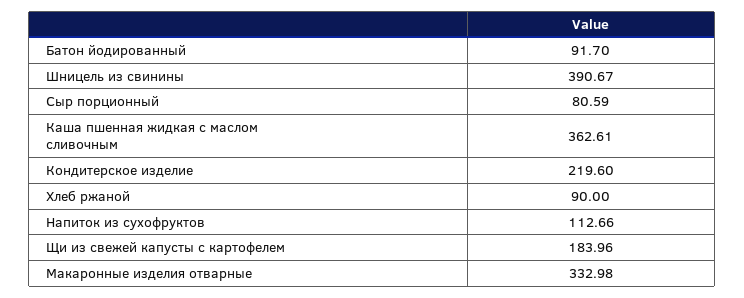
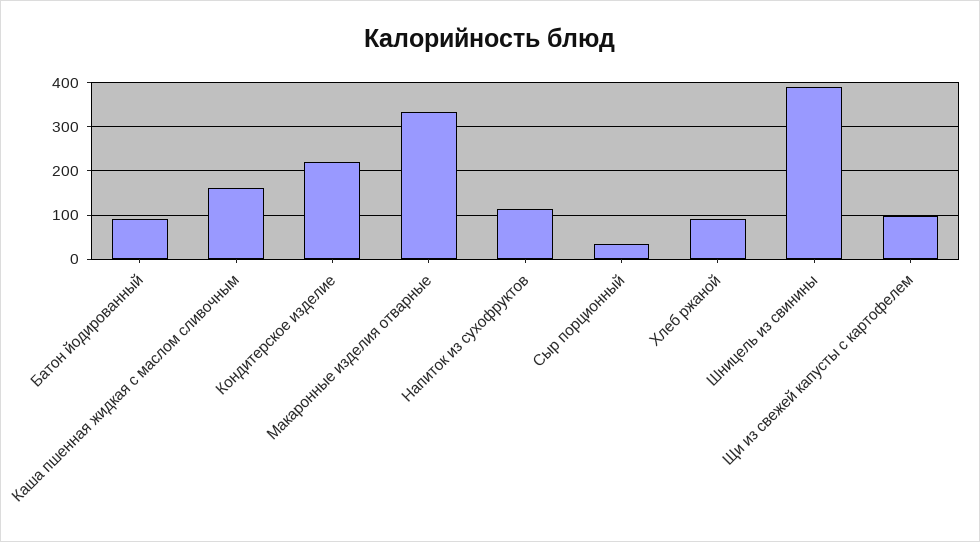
  {
    "Батон йодированный": 91.7,
    "Шницель из свинины": 390.67,
-   "Сыр порционный": 80.59,
+   "Сыр порционный": 40,
-   "Каша пшенная жидкая с маслом сливочным": 362.61,
+   "Каша пшенная жидкая с маслом сливочным": 160,
    "Кондитерское изделие": 219.6,
    "Хлеб ржаной": 90,
    "Напиток из сухофруктов": 112.66,
-   "Щи из свежей капусты с картофелем": 183.96,
+   "Щи из свежей капусты с картофелем": 100,
    "Макаронные изделия отварные": 332.98
  }

